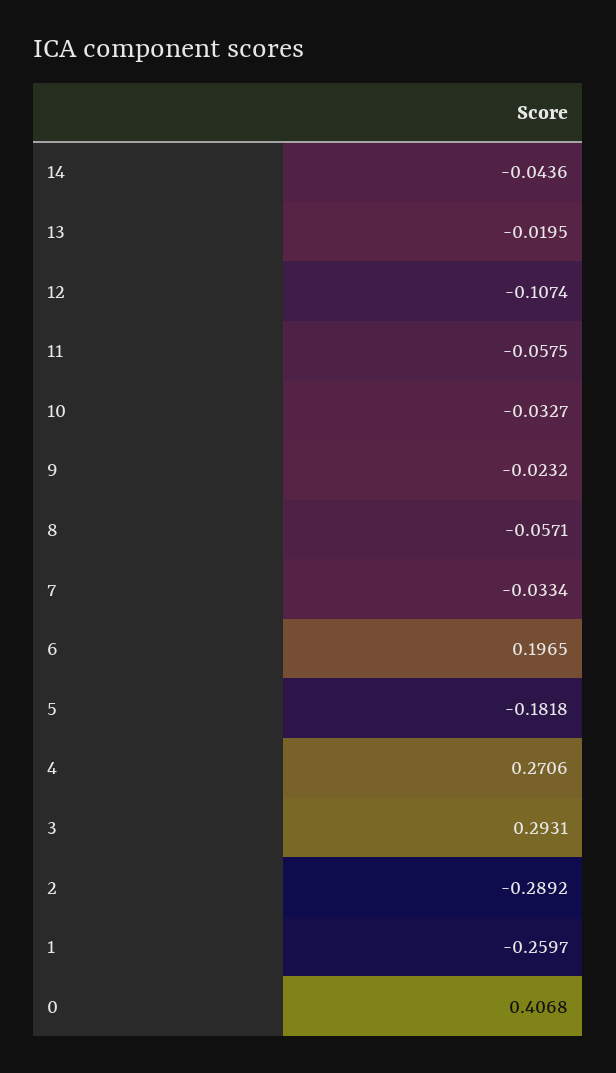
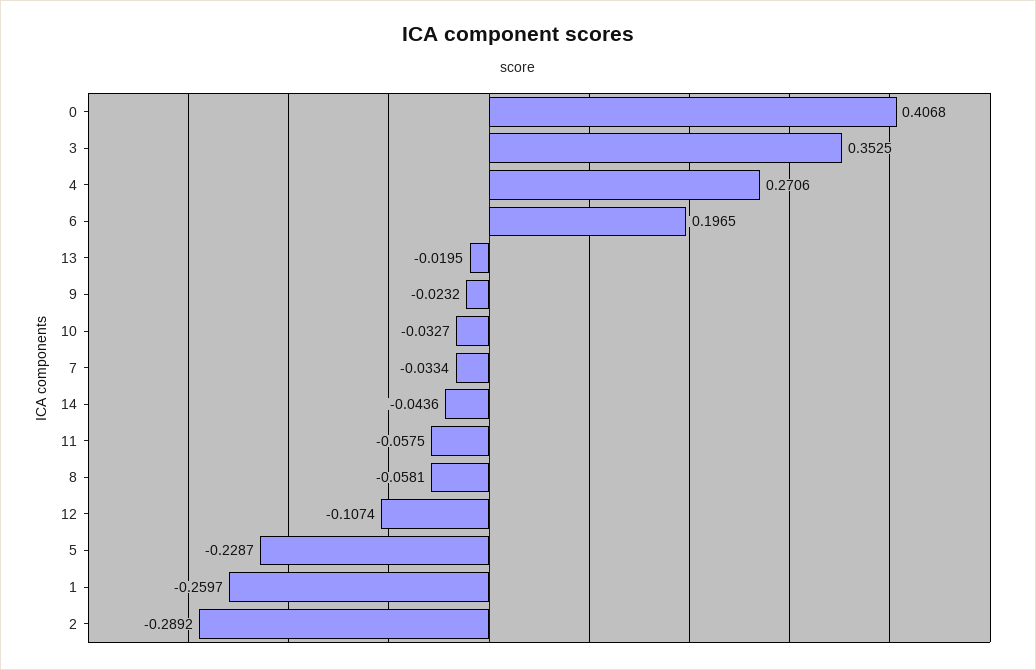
  {
    "14": -0.0436,
    "13": -0.0195,
    "12": -0.1074,
    "11": -0.0575,
    "10": -0.0327,
    "9": -0.0232,
-   "8": -0.0571,
+   "8": -0.0581,
    "7": -0.0334,
    "6": 0.1965,
-   "5": -0.1818,
+   "5": -0.2287,
    "4": 0.2706,
-   "3": 0.2931,
+   "3": 0.3525,
    "2": -0.2892,
    "1": -0.2597,
    "0": 0.4068
  }

